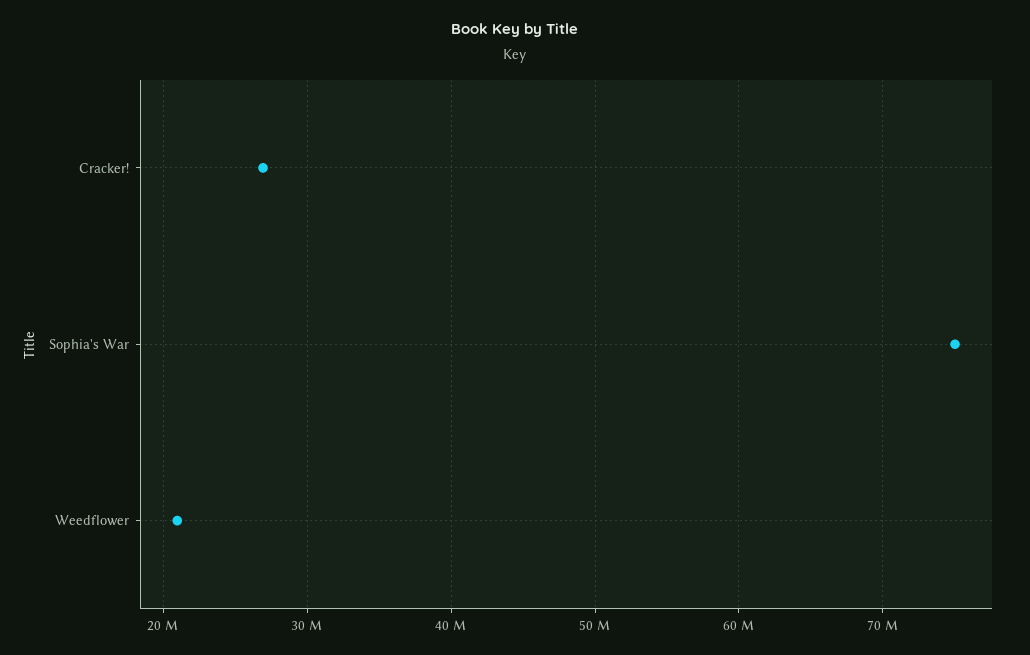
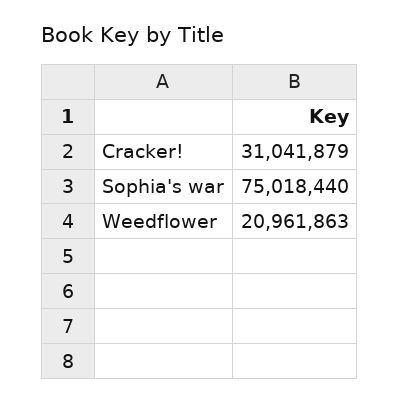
  {
-   "Cracker!": 27000000,
+   "Cracker!": 31041879,
    "Sophia's War": 75018440,
    "Weedflower": 20961863
  }

